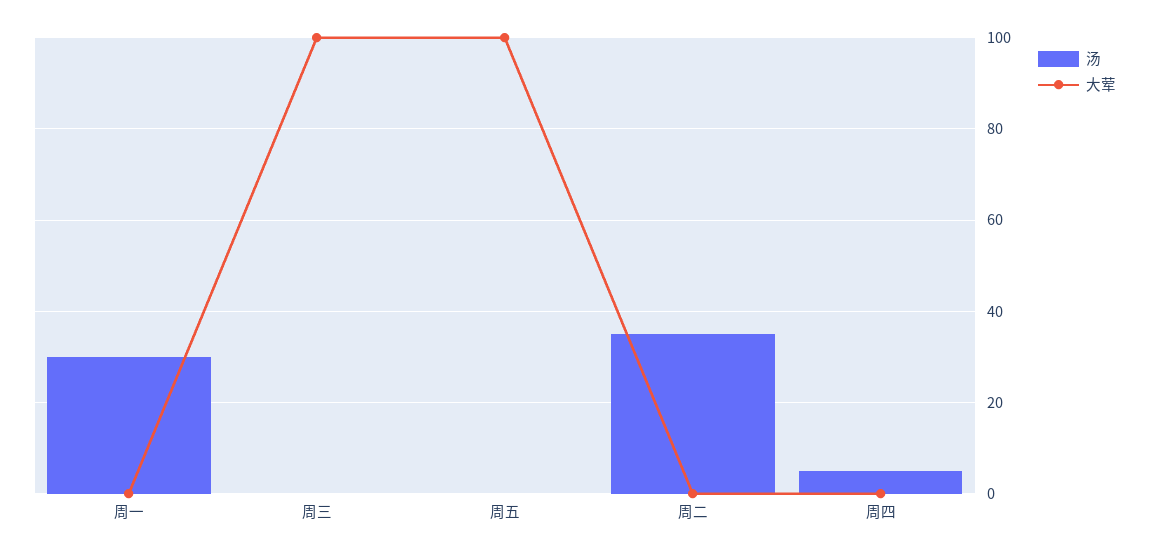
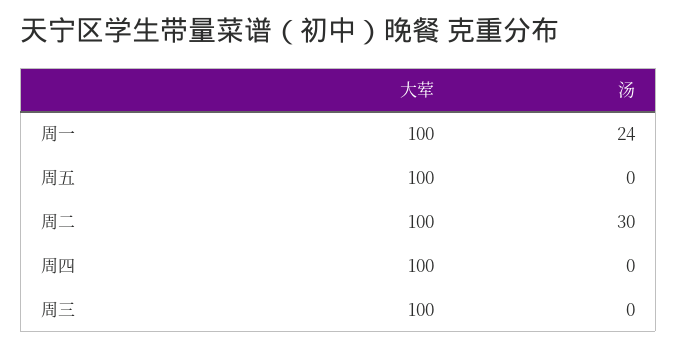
  {
    "汤": {
-     "周一": 30,
+     "周一": 24,
      "周三": 0,
      "周五": 0,
-     "周二": 35,
+     "周二": 30,
-     "周四": 5
+     "周四": 0
    },
    "大荤": {
-     "周一": 0,
+     "周一": 100,
      "周三": 100,
      "周五": 100,
-     "周二": 0,
+     "周二": 100,
-     "周四": 0
+     "周四": 100
    }
  }

